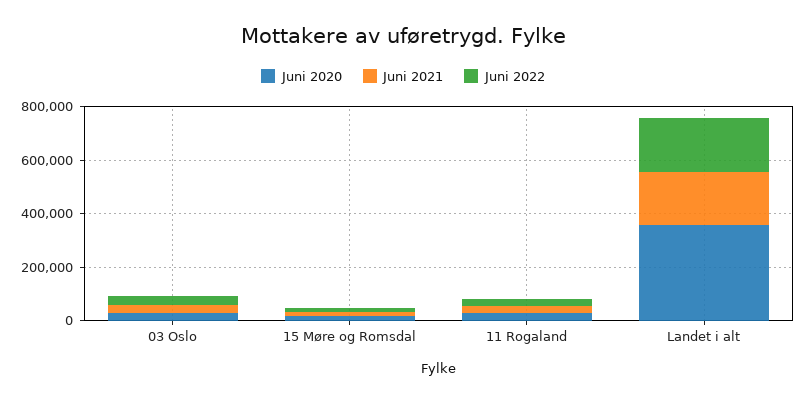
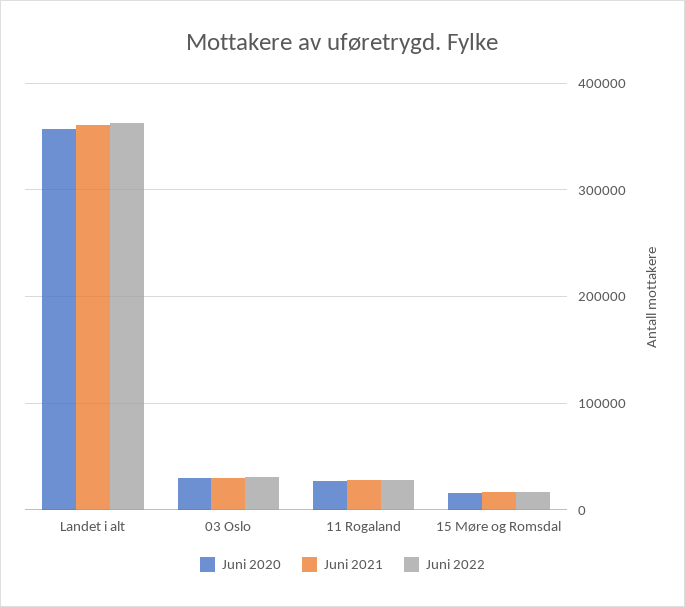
  {
    "Juni 2020": {
      "03 Oslo": 30000,
      "15 Møre og Romsdal": 20000,
      "11 Rogaland": 30000,
      "Landet i alt": 360000
    },
    "Juni 2021": {
      "03 Oslo": 30000,
      "15 Møre og Romsdal": 20000,
      "11 Rogaland": 30000,
-     "Landet i alt": 200000
+     "Landet i alt": 360000
    },
    "Juni 2022": {
      "03 Oslo": 30000,
      "15 Møre og Romsdal": 20000,
      "11 Rogaland": 30000,
-     "Landet i alt": 200000
+     "Landet i alt": 360000
    }
  }

